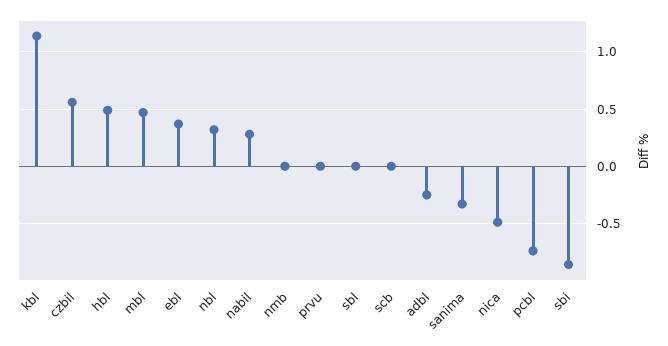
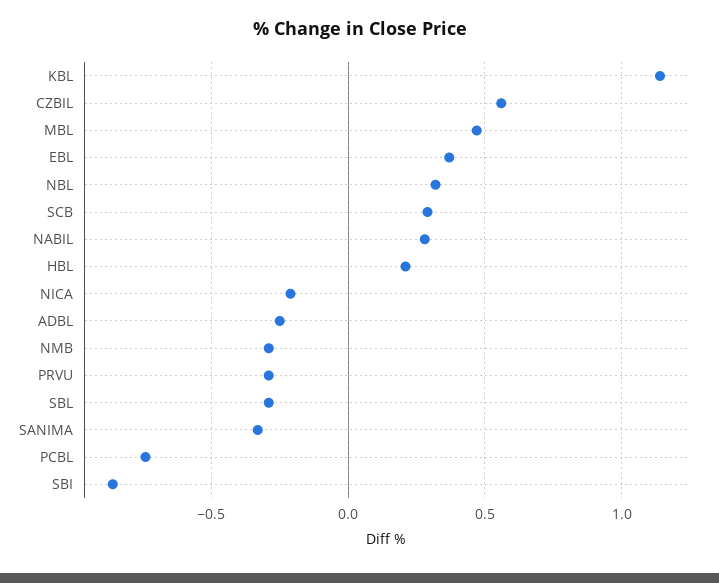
  {
    "kbl": 1.15,
    "czbil": 0.55,
-   "hbl": 0.5,
+   "hbl": 0.2,
    "mbl": 0.45,
    "ebl": 0.35,
    "nbl": 0.3,
    "nabil": 0.3,
-   "nmb": 0,
+   "nmb": -0.3,
-   "prvu": 0,
+   "prvu": -0.3,
-   "sbl": 0,
+   "sbl": -0.3,
-   "scb": 0,
+   "scb": 0.3,
    "adbl": -0.25,
    "sanima": -0.35,
-   "nica": -0.5,
+   "nica": -0.2,
    "pcbl": -0.75,
    "sbi": -0.85
  }

